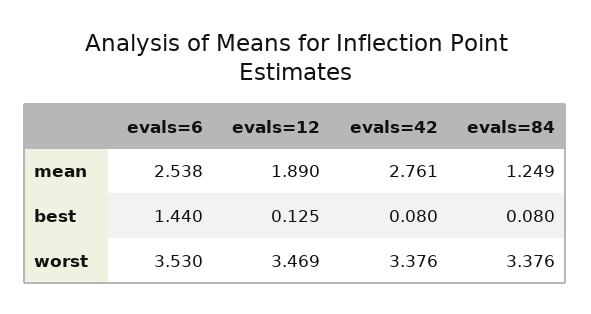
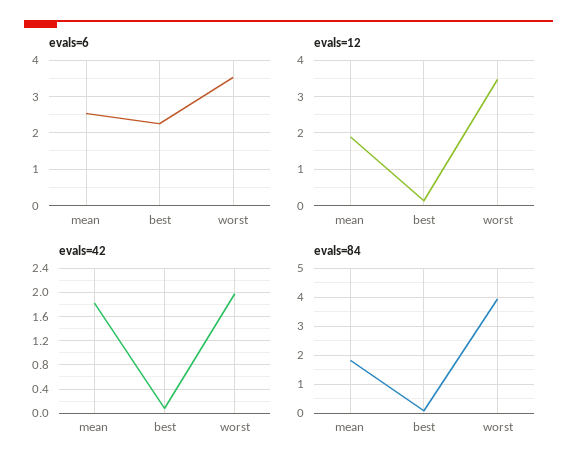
  {
    "evals=6": {
      "mean": 2.538,
-     "best": 1.44,
+     "best": 2.2,
      "worst": 3.53
    },
    "evals=12": {
      "mean": 1.89,
      "best": 0.125,
      "worst": 3.469
    },
    "evals=42": {
-     "mean": 2.761,
+     "mean": 1.8,
      "best": 0.08,
-     "worst": 3.376
+     "worst": 2
    },
    "evals=84": {
-     "mean": 1.249,
+     "mean": 1.75,
      "best": 0.08,
-     "worst": 3.376
+     "worst": 4
    }
  }

